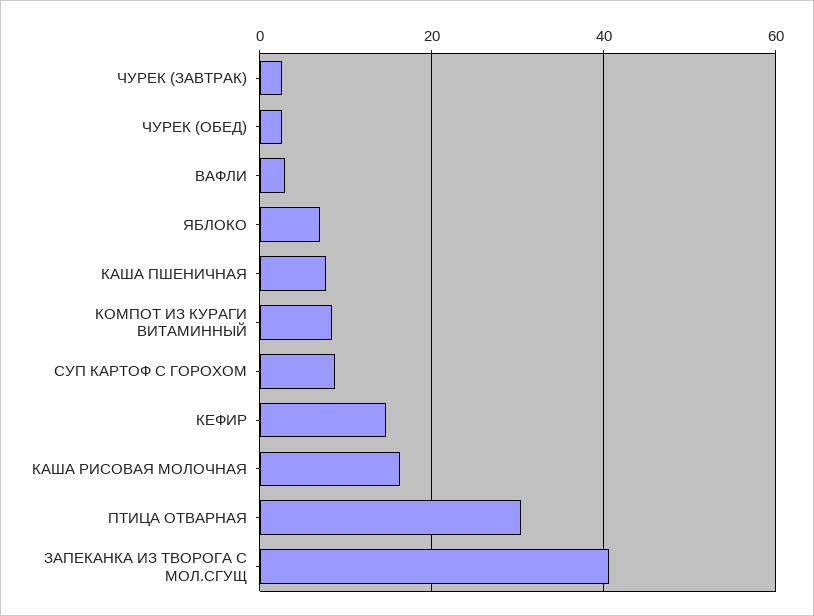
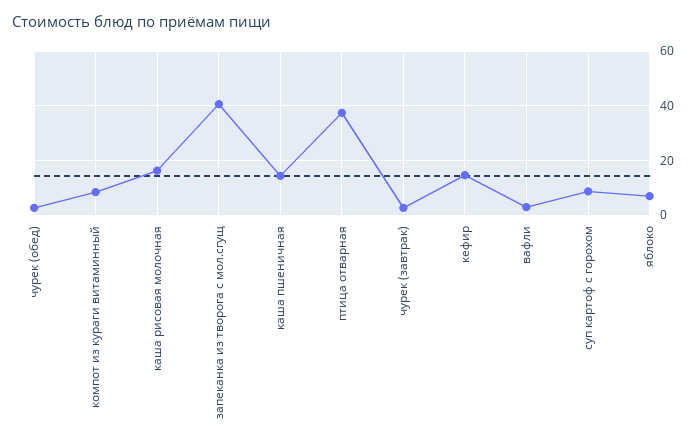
  {
    "ЧУРЕК (ЗАВТРАК)": 2,
    "ЧУРЕК (ОБЕД)": 2,
    "ВАФЛИ": 2,
    "ЯБЛОКО": 6,
-   "КАША ПШЕНИЧНАЯ": 8,
+   "КАША ПШЕНИЧНАЯ": 15,
    "КОМПОТ ИЗ КУРАГИ ВИТАМИННЫЙ": 8,
    "СУП КАРТОФ С ГОРОХОМ": 8,
    "КЕФИР": 14,
    "КАША РИСОВАЯ МОЛОЧНАЯ": 16,
-   "ПТИЦА ОТВАРНАЯ": 30,
+   "ПТИЦА ОТВАРНАЯ": 37.5,
    "ЗАПЕКАНКА ИЗ ТВОРОГА С МОЛ.СГУЩ": 40
  }

